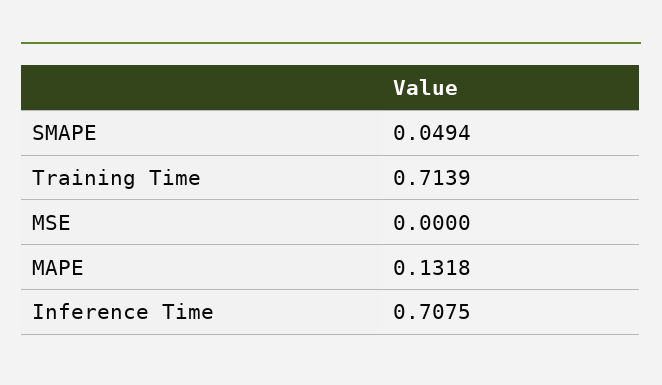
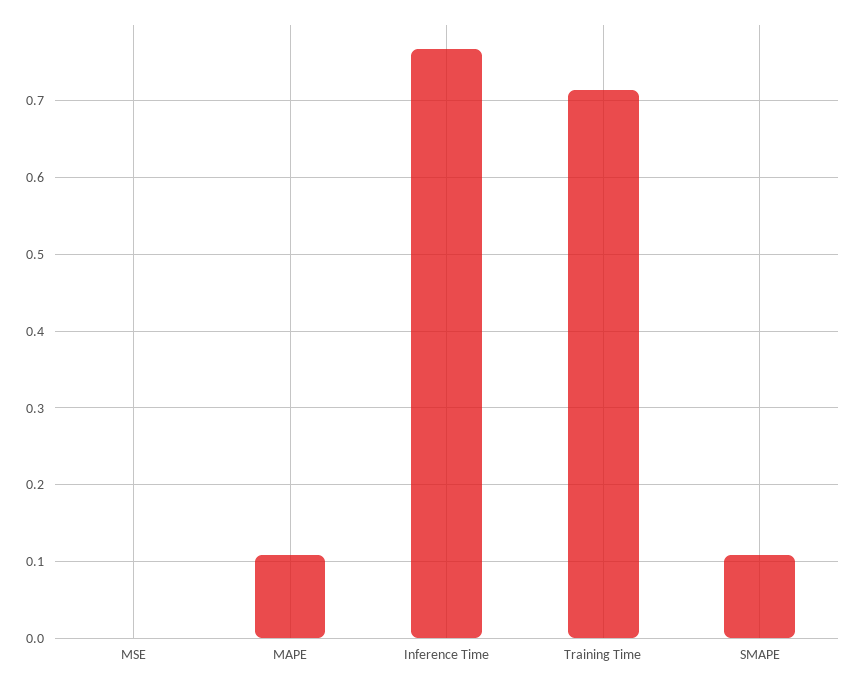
  {
-   "SMAPE": 0.0494,
+   "SMAPE": 0.11,
    "Training Time": 0.7139,
    "MSE": 0,
-   "MAPE": 0.1318,
+   "MAPE": 0.11,
-   "Inference Time": 0.7075
+   "Inference Time": 0.77
  }

